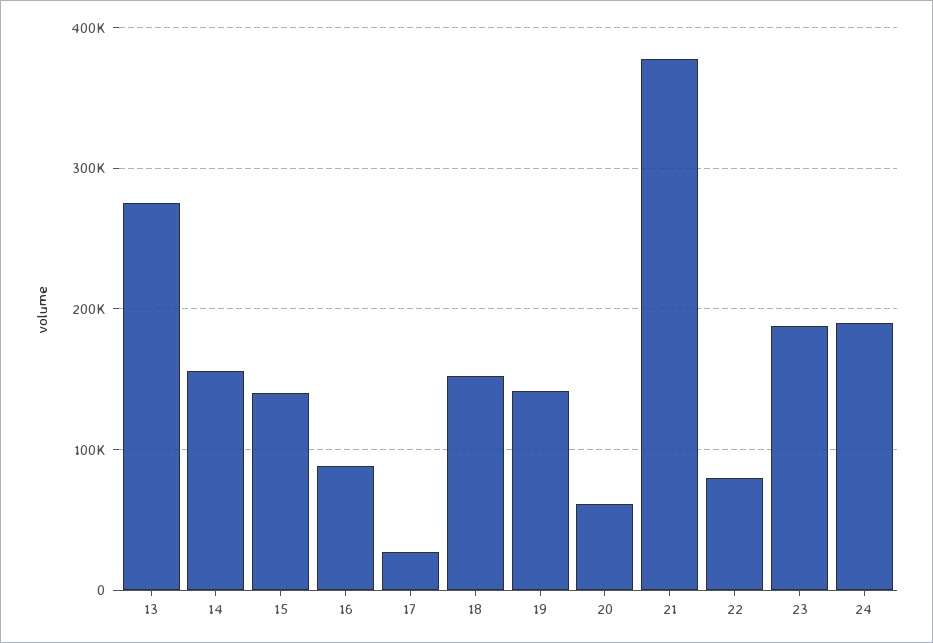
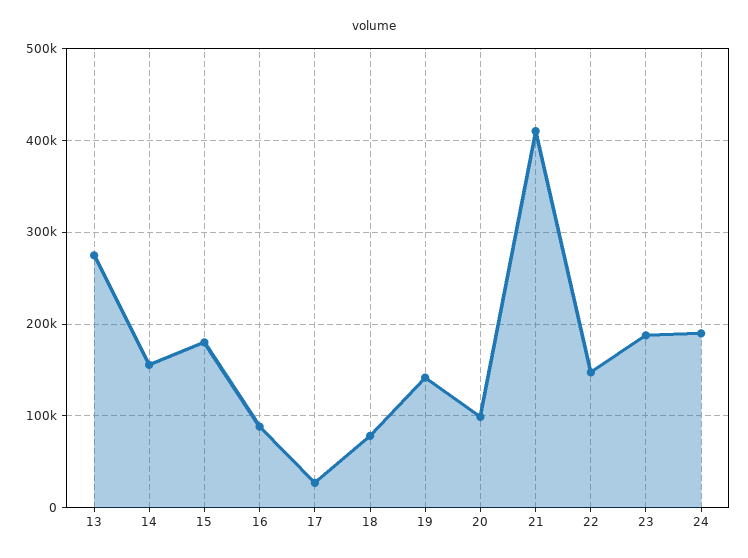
  {
    "13": 270000,
    "14": 160000,
-   "15": 140000,
+   "15": 180000,
    "16": 90000,
    "17": 30000,
-   "18": 150000,
+   "18": 80000,
    "19": 140000,
-   "20": 60000,
+   "20": 100000,
-   "21": 380000,
+   "21": 410000,
-   "22": 80000,
+   "22": 150000,
    "23": 190000,
    "24": 190000
  }

